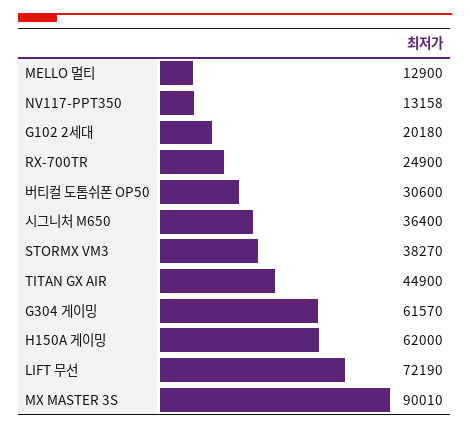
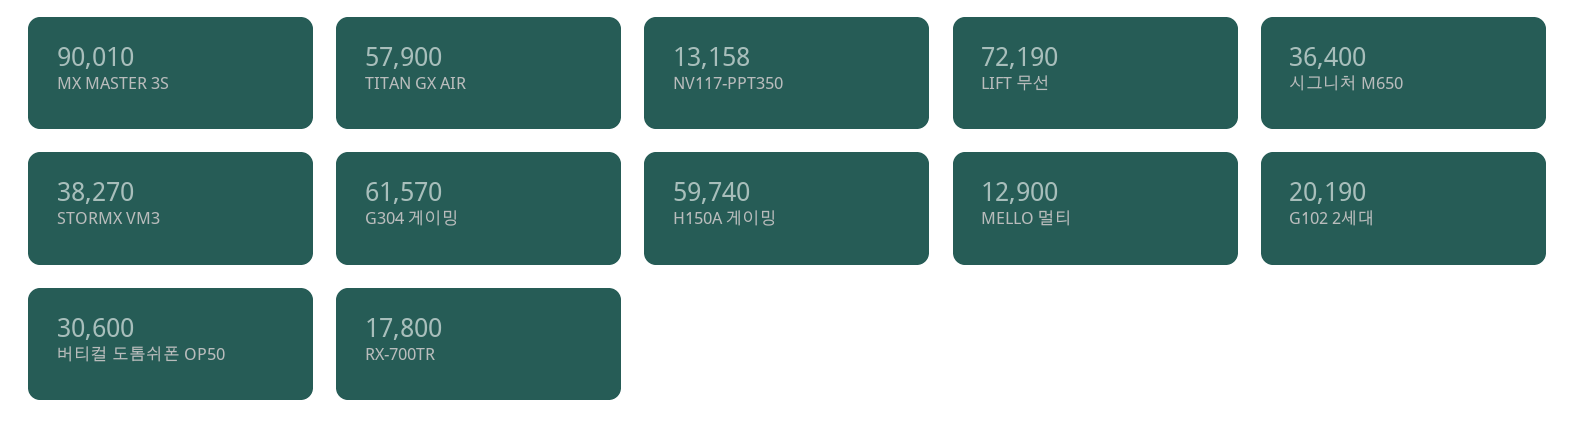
  {
    "MELLO 멀티": 12900,
    "NV117-PPT350": 13158,
-   "G102 2세대": 20180,
+   "G102 2세대": 20190,
-   "RX-700TR": 24900,
+   "RX-700TR": 17800,
    "버티컬 도톰쉬폰 OP50": 30600,
    "시그니처 M650": 36400,
    "STORMX VM3": 38270,
-   "TITAN GX AIR": 44900,
+   "TITAN GX AIR": 57900,
    "G304 게이밍": 61570,
-   "H150A 게이밍": 62000,
+   "H150A 게이밍": 59740,
    "LIFT 무선": 72190,
    "MX MASTER 3S": 90010
  }

